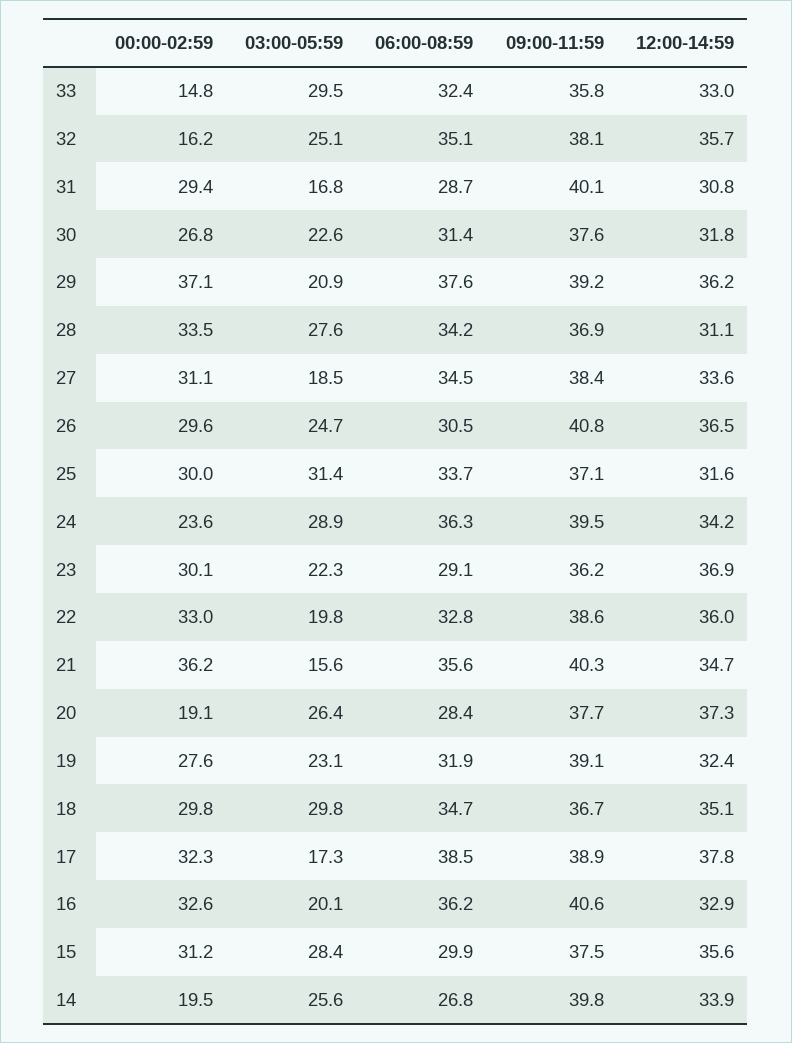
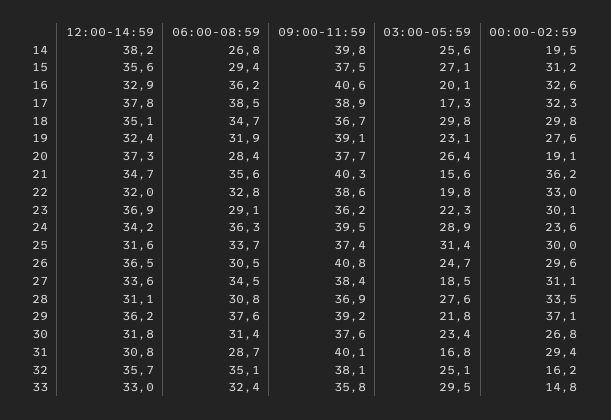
  {
    "00:00-02:59": {
      "33": 14.8,
      "32": 16.2,
      "31": 29.4,
      "30": 26.8,
      "29": 37.1,
      "28": 33.5,
      "27": 31.1,
      "26": 29.6,
      "25": 30,
      "24": 23.6,
      "23": 30.1,
      "22": 33,
      "21": 36.2,
      "20": 19.1,
      "19": 27.6,
      "18": 29.8,
      "17": 32.3,
      "16": 32.6,
      "15": 31.2,
      "14": 19.5
    },
    "03:00-05:59": {
      "33": 29.5,
      "32": 25.1,
      "31": 16.8,
-     "30": 22.6,
+     "30": 23.4,
-     "29": 20.9,
+     "29": 21.8,
      "28": 27.6,
      "27": 18.5,
      "26": 24.7,
      "25": 31.4,
      "24": 28.9,
      "23": 22.3,
      "22": 19.8,
      "21": 15.6,
      "20": 26.4,
      "19": 23.1,
      "18": 29.8,
      "17": 17.3,
      "16": 20.1,
-     "15": 28.4,
+     "15": 27.1,
      "14": 25.6
    },
    "06:00-08:59": {
      "33": 32.4,
      "32": 35.1,
      "31": 28.7,
      "30": 31.4,
      "29": 37.6,
-     "28": 34.2,
+     "28": 30.8,
      "27": 34.5,
      "26": 30.5,
      "25": 33.7,
      "24": 36.3,
      "23": 29.1,
      "22": 32.8,
      "21": 35.6,
      "20": 28.4,
      "19": 31.9,
      "18": 34.7,
      "17": 38.5,
      "16": 36.2,
-     "15": 29.9,
+     "15": 29.4,
      "14": 26.8
    },
    "09:00-11:59": {
      "33": 35.8,
      "32": 38.1,
      "31": 40.1,
      "30": 37.6,
      "29": 39.2,
      "28": 36.9,
      "27": 38.4,
      "26": 40.8,
-     "25": 37.1,
+     "25": 37.4,
      "24": 39.5,
      "23": 36.2,
      "22": 38.6,
      "21": 40.3,
      "20": 37.7,
      "19": 39.1,
      "18": 36.7,
      "17": 38.9,
      "16": 40.6,
      "15": 37.5,
      "14": 39.8
    },
    "12:00-14:59": {
      "33": 33,
      "32": 35.7,
      "31": 30.8,
      "30": 31.8,
      "29": 36.2,
      "28": 31.1,
      "27": 33.6,
      "26": 36.5,
      "25": 31.6,
      "24": 34.2,
      "23": 36.9,
-     "22": 36,
+     "22": 32,
      "21": 34.7,
      "20": 37.3,
      "19": 32.4,
      "18": 35.1,
      "17": 37.8,
      "16": 32.9,
      "15": 35.6,
-     "14": 33.9
+     "14": 38.2
    }
  }

